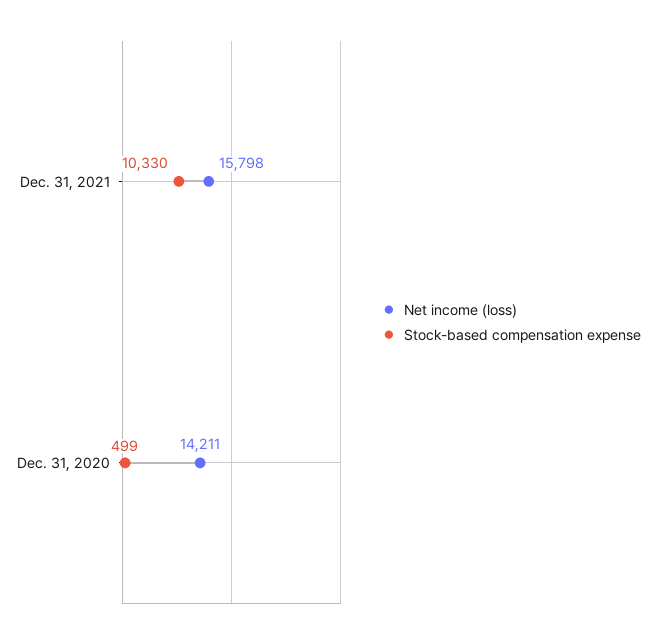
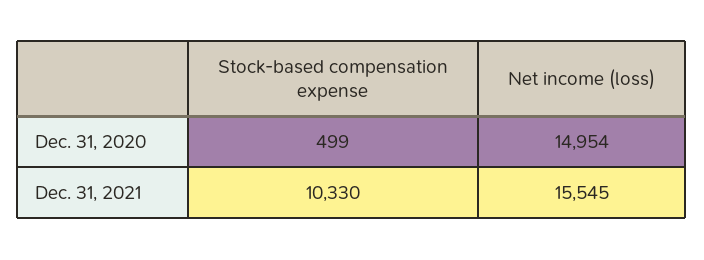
  {
    "Net income (loss)": {
-     "Dec. 31, 2021": 15798,
+     "Dec. 31, 2021": 15545,
-     "Dec. 31, 2020": 14211
+     "Dec. 31, 2020": 14954
    },
    "Stock-based compensation expense": {
      "Dec. 31, 2021": 10330,
      "Dec. 31, 2020": 499
    }
  }

